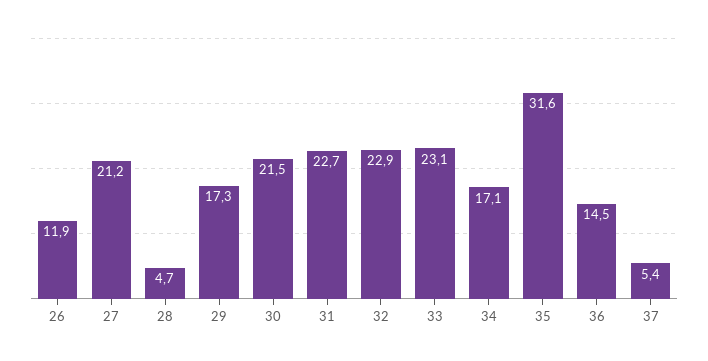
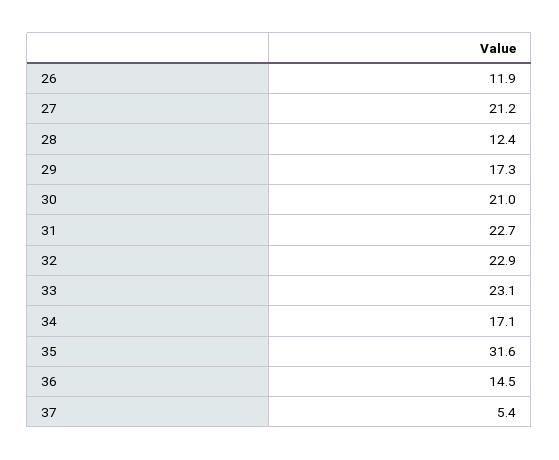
  {
    "26": 11.9,
    "27": 21.2,
-   "28": 4.7,
+   "28": 12.4,
    "29": 17.3,
-   "30": 21.5,
+   "30": 21,
    "31": 22.7,
    "32": 22.9,
    "33": 23.1,
    "34": 17.1,
    "35": 31.6,
    "36": 14.5,
    "37": 5.4
  }

